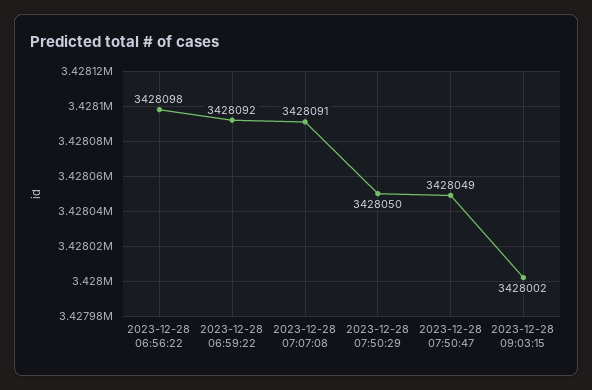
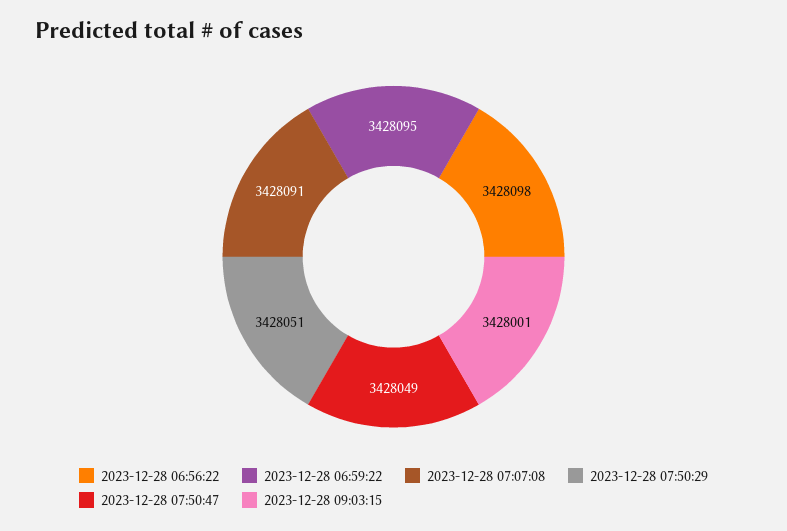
  {
    "2023-12-28 06:56:22": 3428098,
-   "2023-12-28 06:59:22": 3428092,
+   "2023-12-28 06:59:22": 3428095,
    "2023-12-28 07:07:08": 3428091,
-   "2023-12-28 07:50:29": 3428050,
+   "2023-12-28 07:50:29": 3428051,
    "2023-12-28 07:50:47": 3428049,
-   "2023-12-28 09:03:15": 3428002
+   "2023-12-28 09:03:15": 3428001
  }

